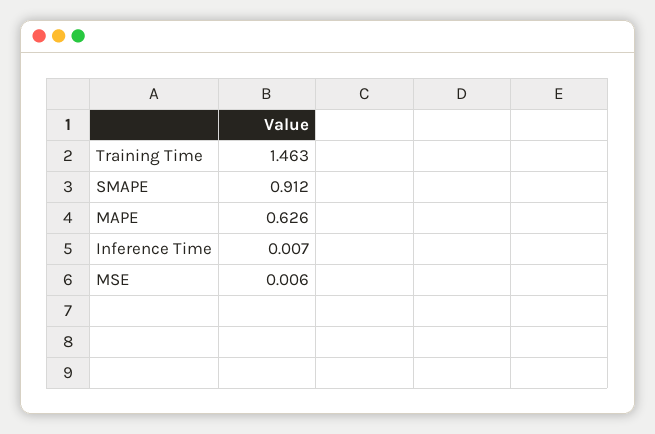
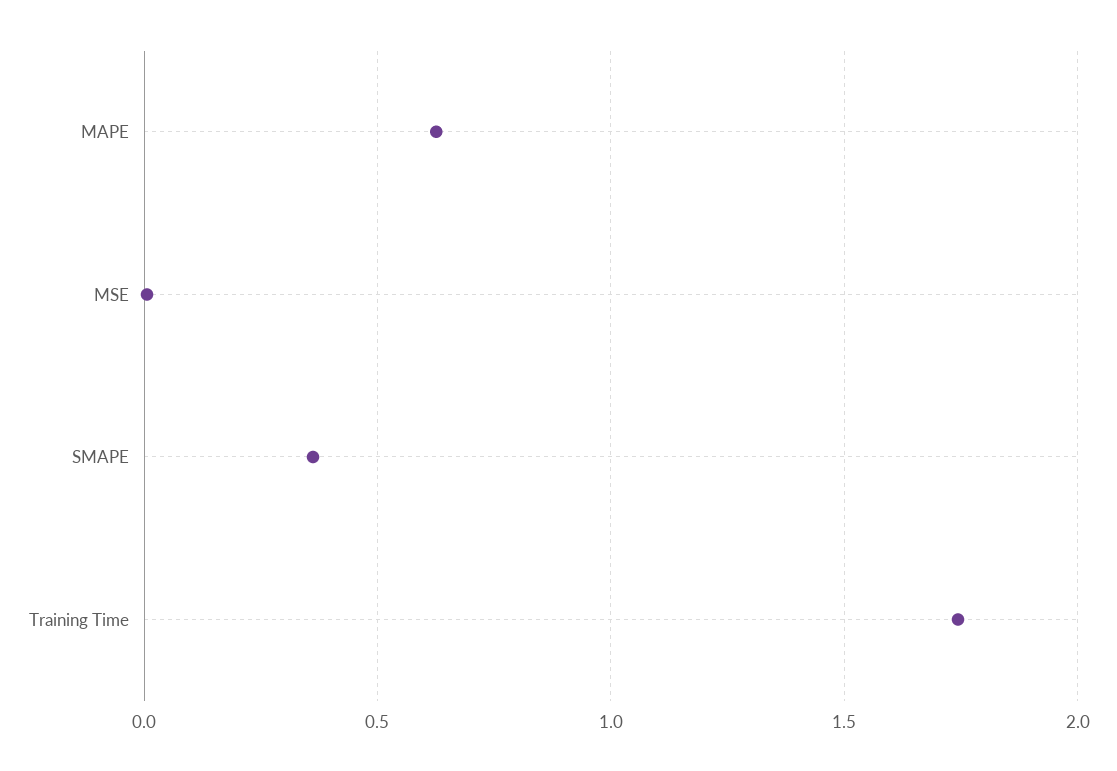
  {
-   "Training Time": 1.463,
+   "Training Time": 1.75,
-   "SMAPE": 0.912,
+   "SMAPE": 0.35,
    "MAPE": 0.626,
-   "Inference Time": 0.007,
    "MSE": 0.006
  }

